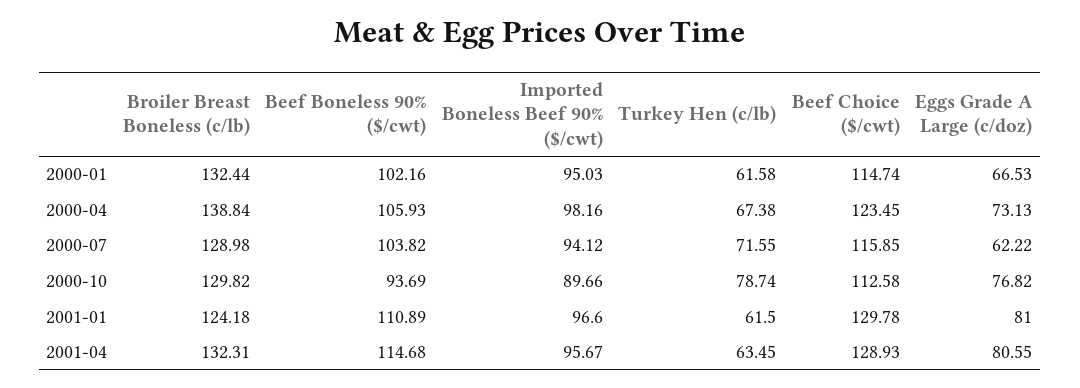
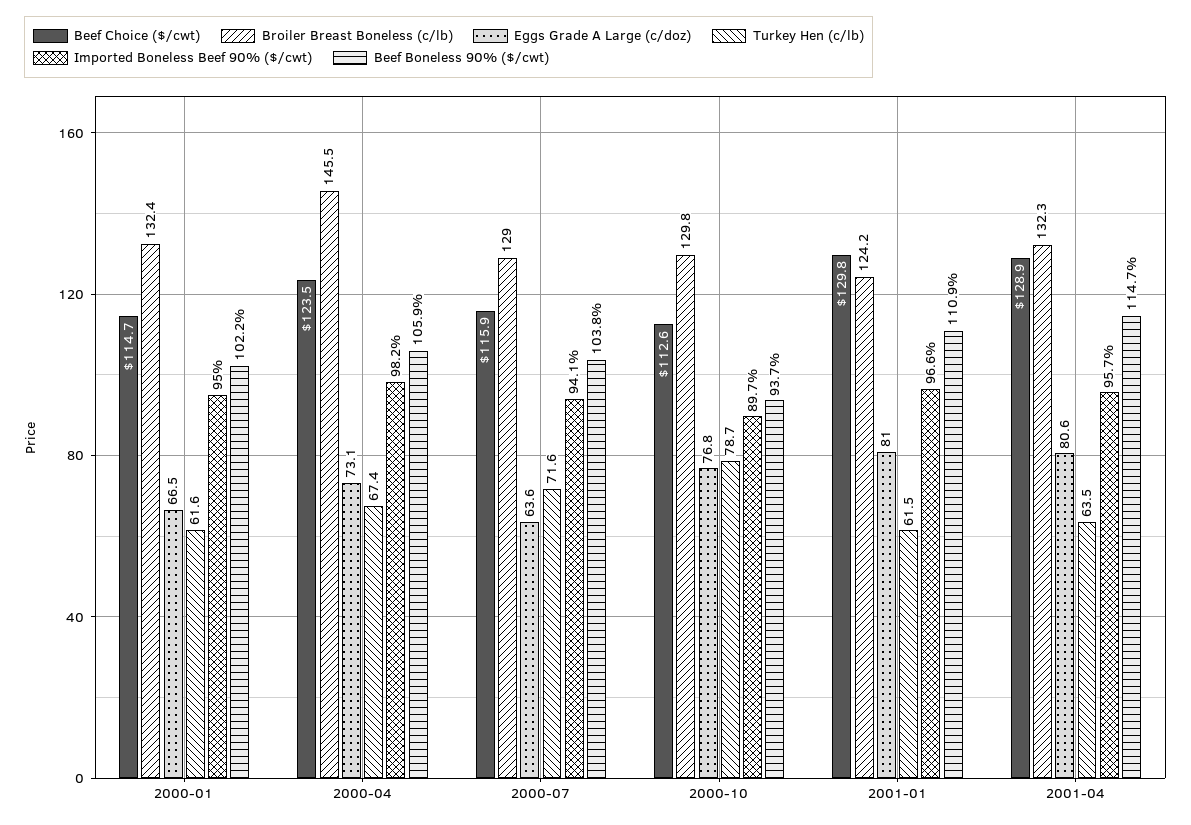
  {
    "Broiler Breast Boneless (c/lb)": {
      "2000-01": 132.44,
-     "2000-04": 138.84,
+     "2000-04": 145.5,
      "2000-07": 128.98,
      "2000-10": 129.82,
      "2001-01": 124.18,
      "2001-04": 132.31
    },
    "Beef Boneless 90% ($/cwt)": {
      "2000-01": 102.16,
      "2000-04": 105.93,
      "2000-07": 103.82,
      "2000-10": 93.69,
      "2001-01": 110.89,
      "2001-04": 114.68
    },
    "Imported Boneless Beef 90% ($/cwt)": {
      "2000-01": 95.03,
      "2000-04": 98.16,
      "2000-07": 94.12,
      "2000-10": 89.66,
      "2001-01": 96.6,
      "2001-04": 95.67
    },
    "Turkey Hen (c/lb)": {
      "2000-01": 61.58,
      "2000-04": 67.38,
      "2000-07": 71.55,
      "2000-10": 78.74,
      "2001-01": 61.5,
      "2001-04": 63.45
    },
    "Beef Choice ($/cwt)": {
      "2000-01": 114.74,
      "2000-04": 123.45,
      "2000-07": 115.85,
      "2000-10": 112.58,
      "2001-01": 129.78,
      "2001-04": 128.93
    },
    "Eggs Grade A Large (c/doz)": {
      "2000-01": 66.53,
      "2000-04": 73.13,
-     "2000-07": 62.22,
+     "2000-07": 63.6,
      "2000-10": 76.82,
      "2001-01": 81,
      "2001-04": 80.55
    }
  }

